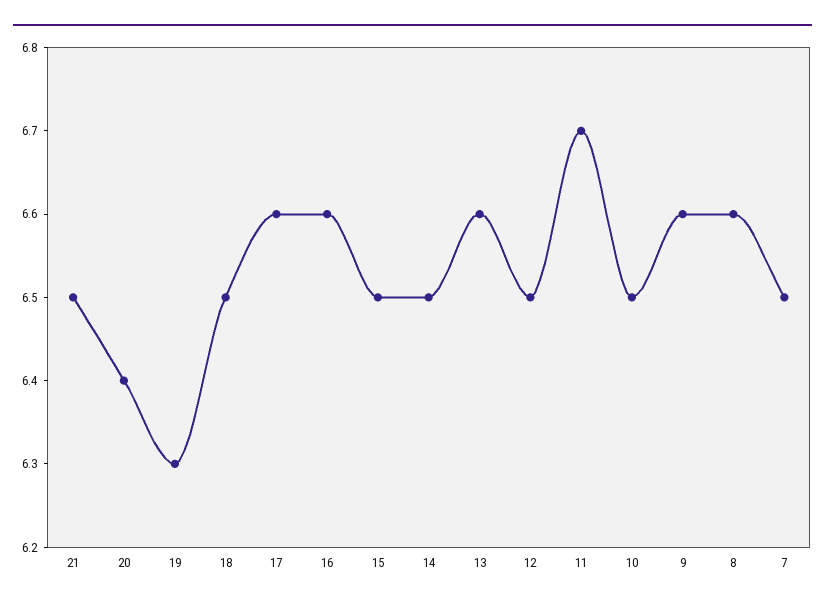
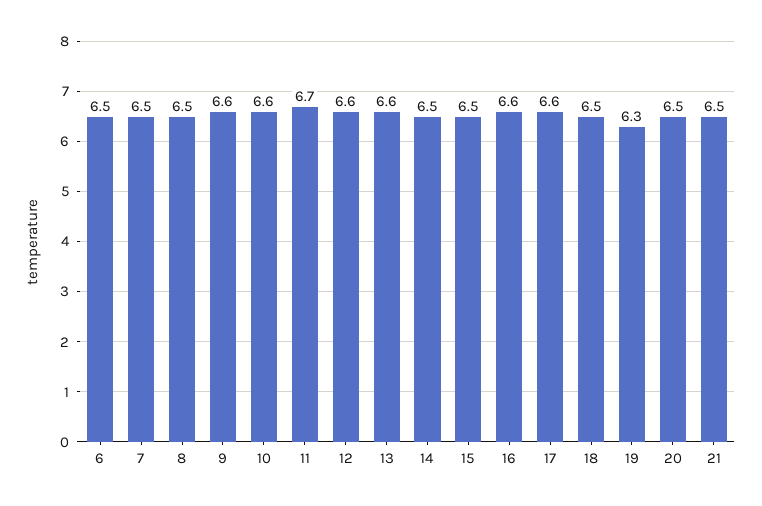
  {
    "21": 6.5,
-   "20": 6.4,
+   "20": 6.5,
    "19": 6.3,
    "18": 6.5,
    "17": 6.6,
    "16": 6.6,
    "15": 6.5,
    "14": 6.5,
    "13": 6.6,
-   "12": 6.5,
+   "12": 6.6,
    "11": 6.7,
-   "10": 6.5,
+   "10": 6.6,
    "9": 6.6,
-   "8": 6.6,
+   "8": 6.5,
-   "7": 6.5
+   "7": 6.5,
+   "6": 6.5
  }

